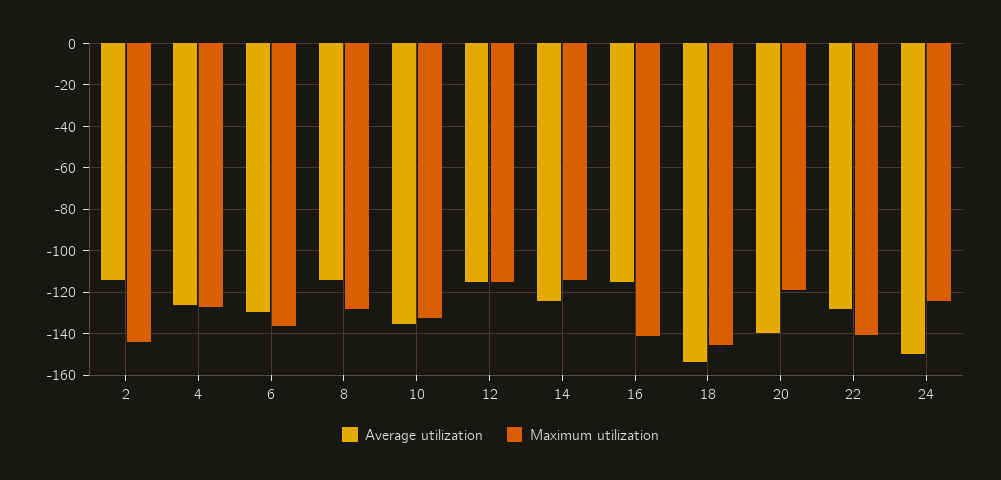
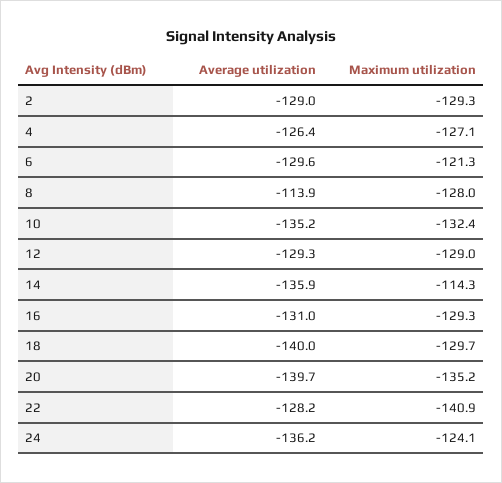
  {
    "Average utilization": {
-     "2": -115,
+     "2": -129,
      "4": -126.4,
      "6": -129.6,
      "8": -113.9,
      "10": -135.2,
-     "12": -115,
+     "12": -129.3,
-     "14": -125,
+     "14": -135.9,
-     "16": -115,
+     "16": -131,
-     "18": -155,
+     "18": -140,
      "20": -139.7,
      "22": -128.2,
-     "24": -150
+     "24": -136.2
    },
    "Maximum utilization": {
-     "2": -145,
+     "2": -129.3,
      "4": -127.1,
-     "6": -135,
+     "6": -121.3,
      "8": -128,
      "10": -132.4,
-     "12": -115,
+     "12": -129,
      "14": -114.3,
-     "16": -140,
+     "16": -129.3,
-     "18": -145,
+     "18": -129.7,
-     "20": -120,
+     "20": -135.2,
      "22": -140.9,
      "24": -124.1
    }
  }

